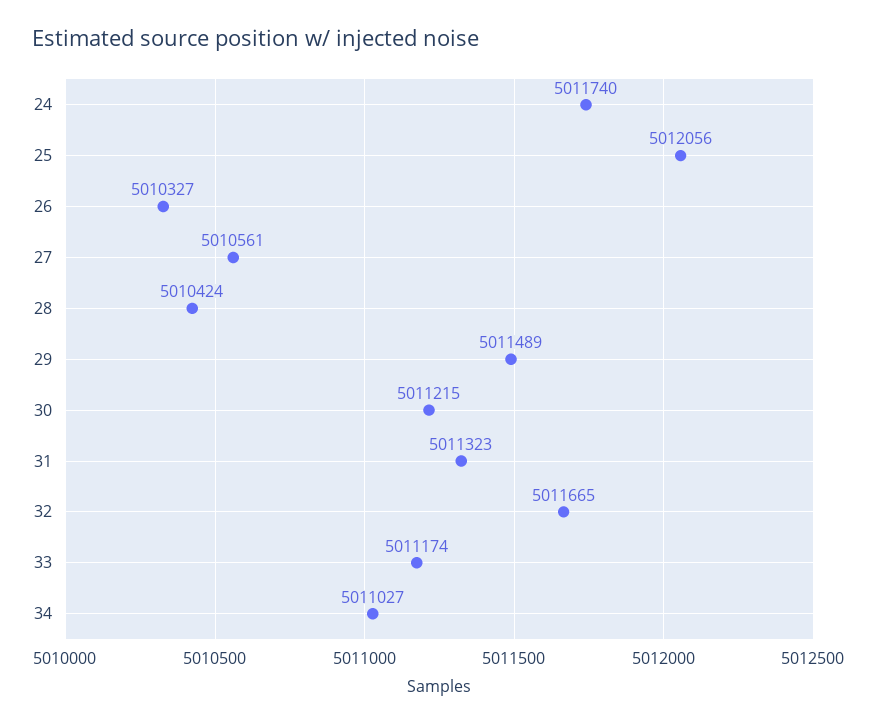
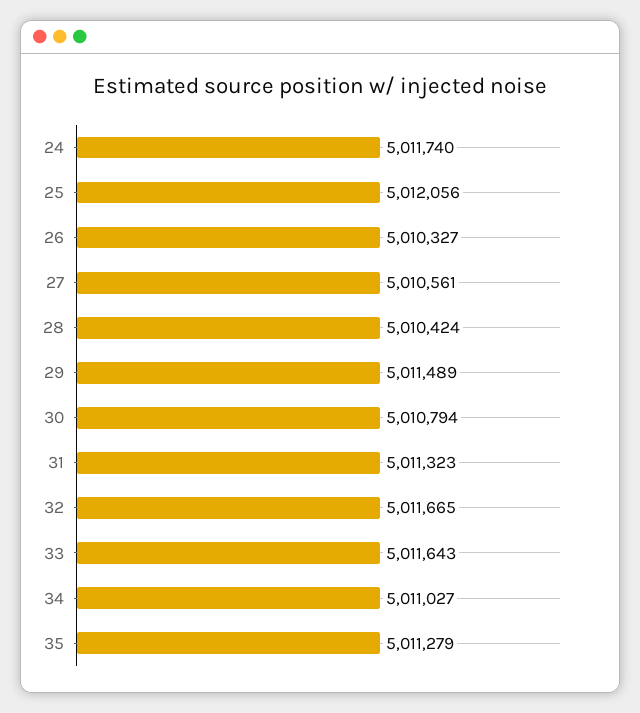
  {
    "24": 5011740,
    "25": 5012056,
    "26": 5010327,
    "27": 5010561,
    "28": 5010424,
    "29": 5011489,
-   "30": 5011215,
+   "30": 5010794,
    "31": 5011323,
    "32": 5011665,
-   "33": 5011174,
+   "33": 5011643,
-   "34": 5011027
+   "34": 5011027,
+   "35": 5011279
  }

